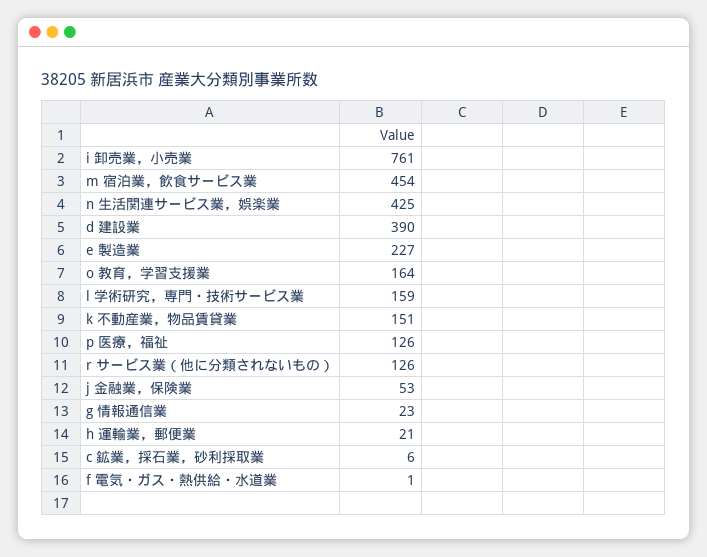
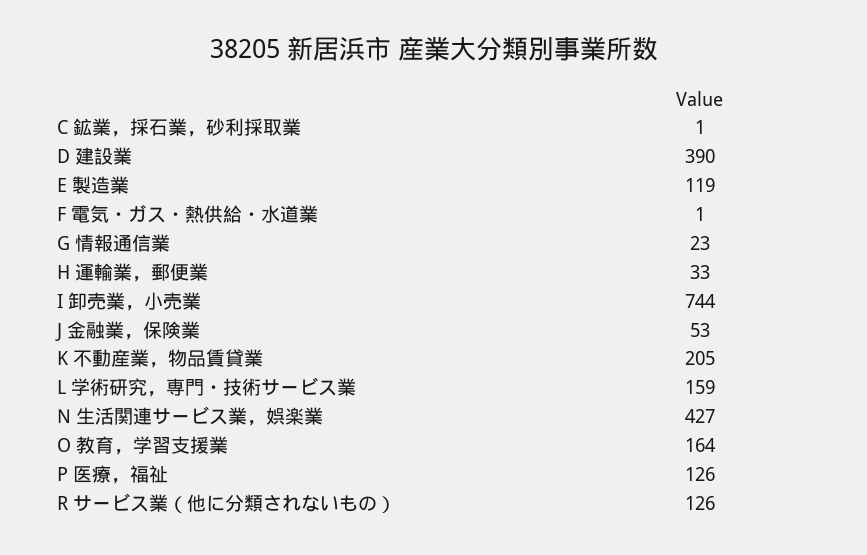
  {
-   "i 卸売業，小売業": 761,
+   "i 卸売業，小売業": 744,
-   "m 宿泊業，飲食サービス業": 454,
-   "n 生活関連サービス業，娯楽業": 425,
+   "n 生活関連サービス業，娯楽業": 427,
    "d 建設業": 390,
-   "e 製造業": 227,
+   "e 製造業": 119,
    "o 教育，学習支援業": 164,
    "l 学術研究，専門・技術サービス業": 159,
-   "k 不動産業，物品賃貸業": 151,
+   "k 不動産業，物品賃貸業": 205,
    "p 医療，福祉": 126,
    "r サービス業（他に分類されないもの）": 126,
    "j 金融業，保険業": 53,
    "g 情報通信業": 23,
-   "h 運輸業，郵便業": 21,
+   "h 運輸業，郵便業": 33,
-   "c 鉱業，採石業，砂利採取業": 6,
+   "c 鉱業，採石業，砂利採取業": 1,
    "f 電気・ガス・熱供給・水道業": 1
  }

